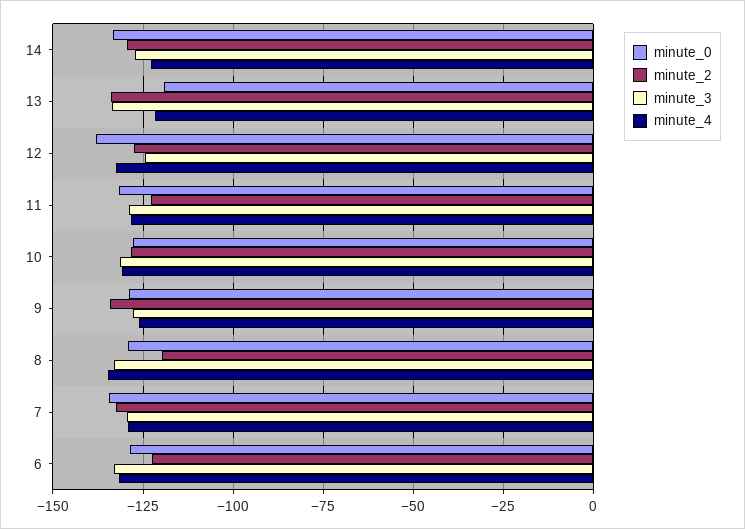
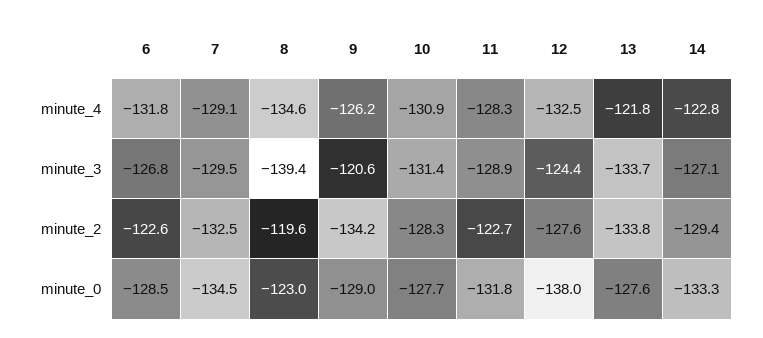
  {
    "minute_0": {
      "14": -133.3,
-     "13": -120,
+     "13": -127.6,
      "12": -138,
      "11": -131.8,
      "10": -127.7,
      "9": -129,
-     "8": -130,
+     "8": -123,
      "7": -134.5,
      "6": -128.5
    },
    "minute_2": {
      "14": -129.4,
      "13": -133.8,
      "12": -127.6,
      "11": -122.7,
      "10": -128.3,
      "9": -134.2,
      "8": -119.6,
      "7": -132.5,
      "6": -122.6
    },
    "minute_3": {
      "14": -127.1,
      "13": -133.7,
      "12": -124.4,
      "11": -128.9,
      "10": -131.4,
-     "9": -127.5,
+     "9": -120.6,
-     "8": -132.5,
+     "8": -139.4,
      "7": -129.5,
-     "6": -132.5
+     "6": -126.8
    },
    "minute_4": {
      "14": -122.8,
      "13": -121.8,
      "12": -132.5,
      "11": -128.3,
      "10": -130.9,
      "9": -126.2,
      "8": -134.6,
      "7": -129.1,
      "6": -131.8
    }
  }

